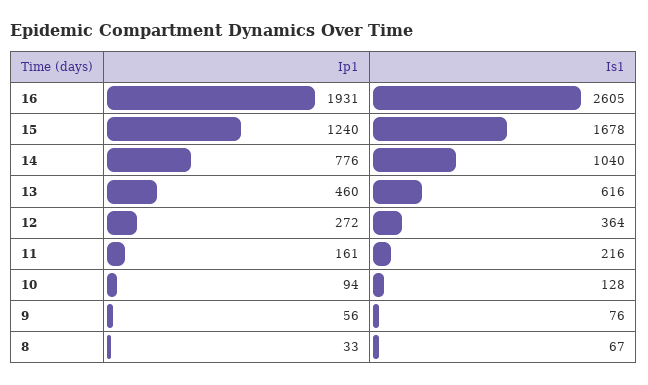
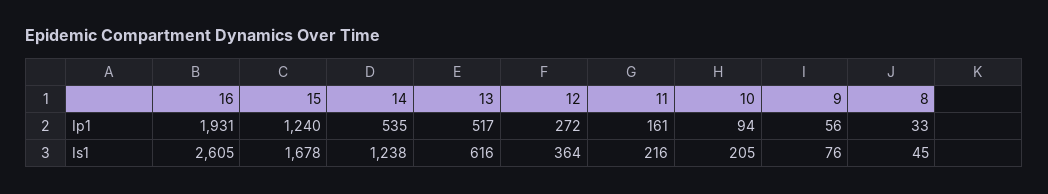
  {
    "Ip1": {
      "16": 1931,
      "15": 1240,
-     "14": 776,
+     "14": 535,
-     "13": 460,
+     "13": 517,
      "12": 272,
      "11": 161,
      "10": 94,
      "9": 56,
      "8": 33
    },
    "Is1": {
      "16": 2605,
      "15": 1678,
-     "14": 1040,
+     "14": 1238,
      "13": 616,
      "12": 364,
      "11": 216,
-     "10": 128,
+     "10": 205,
      "9": 76,
-     "8": 67
+     "8": 45
    }
  }

